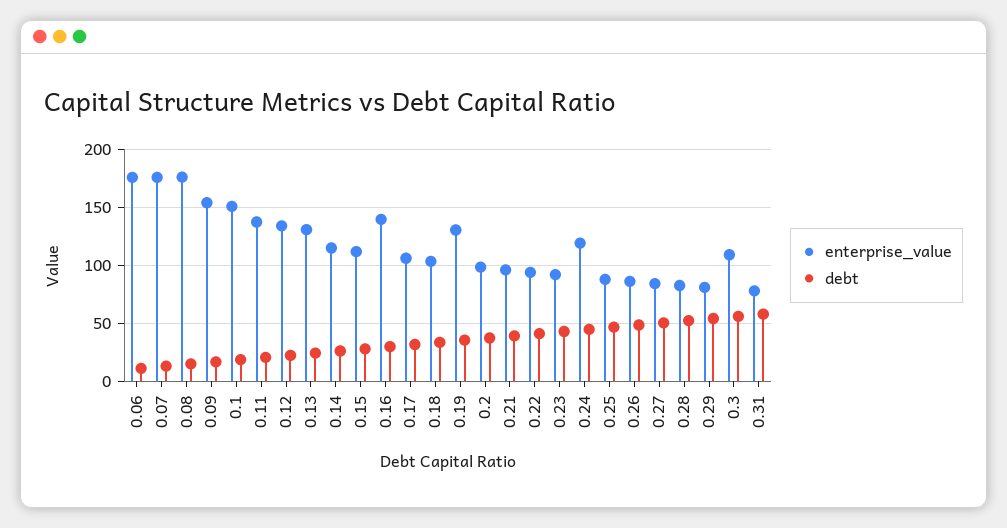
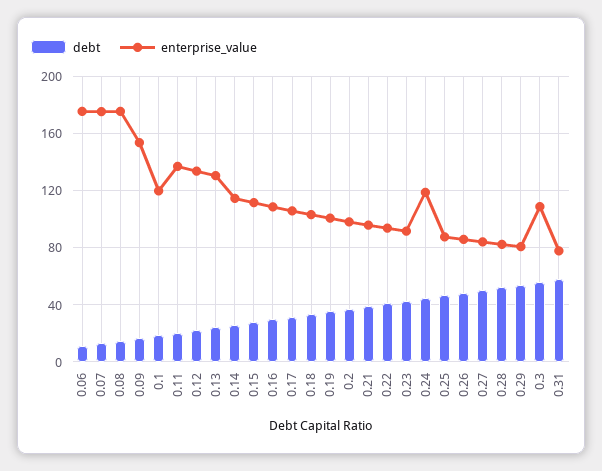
  {
    "enterprise_value": {
      "0.06": 175,
      "0.07": 175,
      "0.08": 175,
      "0.09": 155,
-     "0.1": 150,
+     "0.1": 120,
      "0.11": 135,
      "0.12": 135,
      "0.13": 130,
      "0.14": 115,
      "0.15": 110,
-     "0.16": 140,
+     "0.16": 110,
      "0.17": 105,
      "0.18": 105,
-     "0.19": 130,
+     "0.19": 100,
      "0.2": 100,
      "0.21": 95,
      "0.22": 95,
      "0.23": 90,
      "0.24": 120,
      "0.25": 90,
      "0.26": 85,
      "0.27": 85,
      "0.28": 85,
      "0.29": 80,
      "0.3": 110,
      "0.31": 80
    },
    "debt": {
      "0.06": 10,
      "0.07": 15,
      "0.08": 15,
      "0.09": 15,
      "0.1": 20,
      "0.11": 20,
      "0.12": 20,
      "0.13": 25,
      "0.14": 25,
      "0.15": 30,
      "0.16": 30,
      "0.17": 30,
      "0.18": 35,
      "0.19": 35,
      "0.2": 35,
      "0.21": 40,
      "0.22": 40,
      "0.23": 45,
      "0.24": 45,
      "0.25": 45,
      "0.26": 50,
      "0.27": 50,
      "0.28": 50,
      "0.29": 55,
      "0.3": 55,
      "0.31": 60
    }
  }

